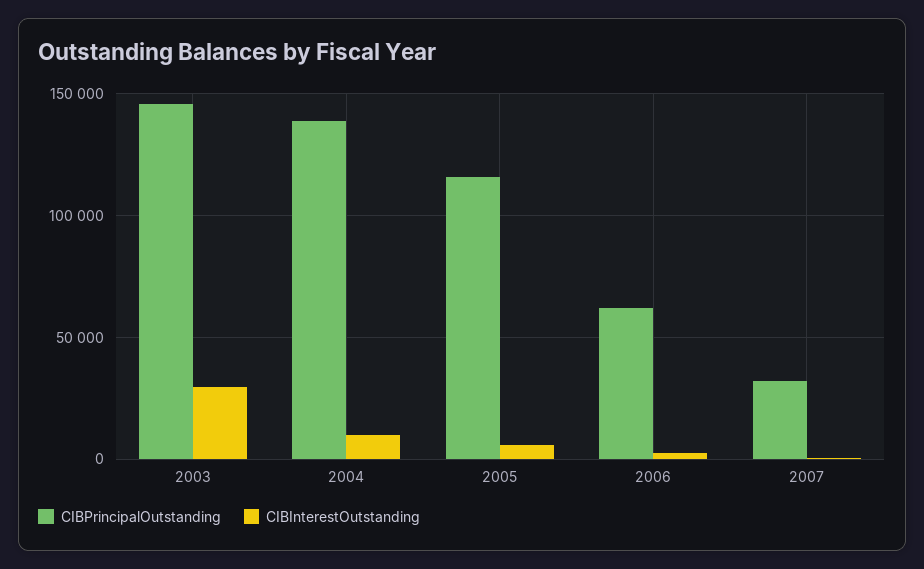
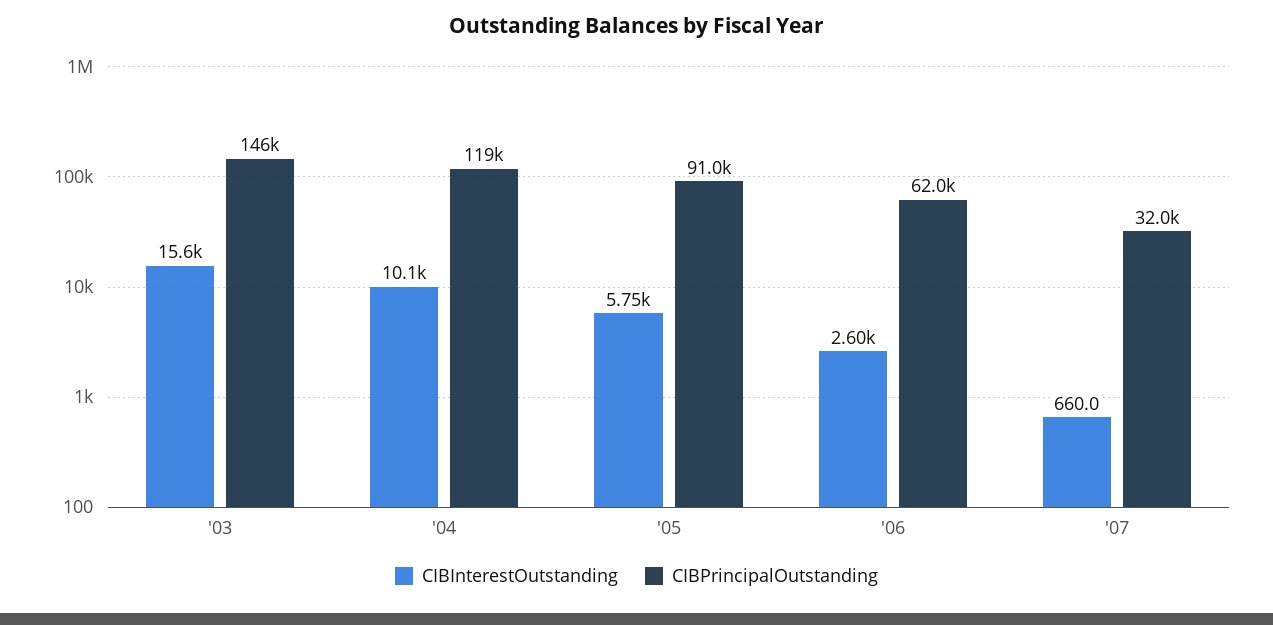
  {
    "CIBPrincipalOutstanding": {
      "2003": 146000,
-     "2004": 140000,
+     "2004": 119000,
-     "2005": 115000,
+     "2005": 91000,
      "2006": 62000,
      "2007": 32000
    },
    "CIBInterestOutstanding": {
-     "2003": 30000,
+     "2003": 15600,
      "2004": 10100,
      "2005": 5750,
      "2006": 2600,
      "2007": 660
    }
  }

